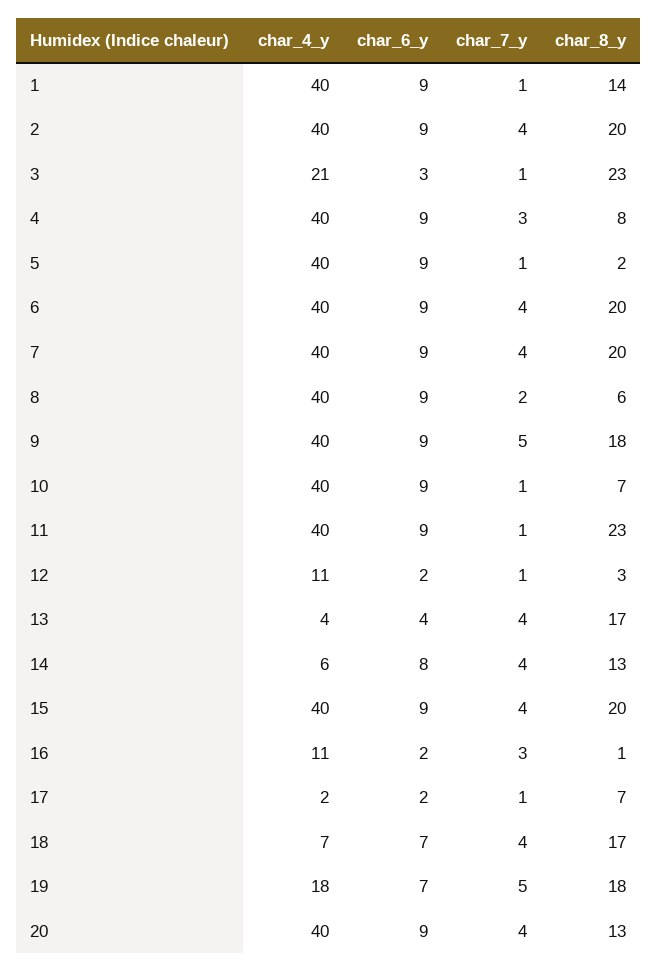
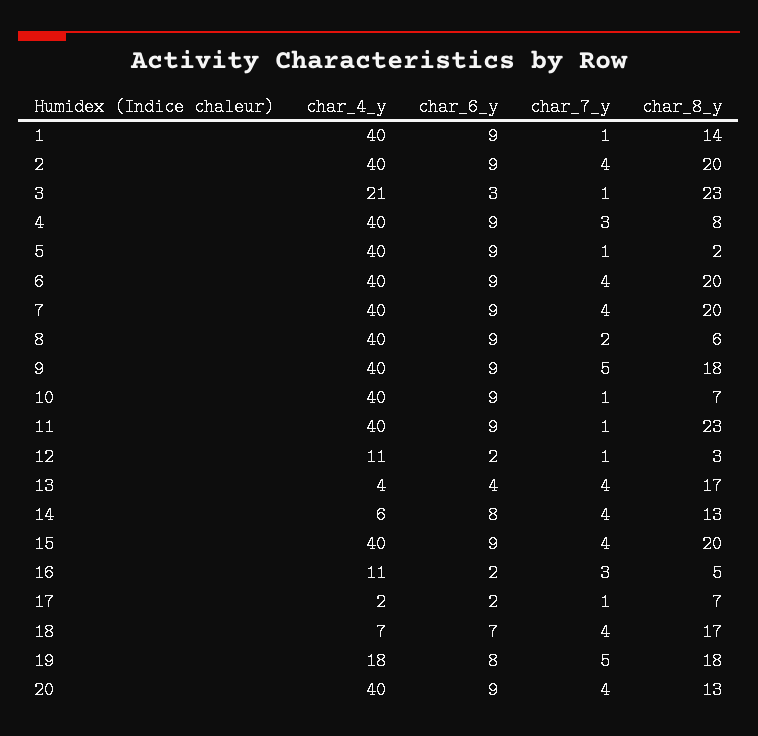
  {
    "char_4_y": {
      "1": 40,
      "2": 40,
      "3": 21,
      "4": 40,
      "5": 40,
      "6": 40,
      "7": 40,
      "8": 40,
      "9": 40,
      "10": 40,
      "11": 40,
      "12": 11,
      "13": 4,
      "14": 6,
      "15": 40,
      "16": 11,
      "17": 2,
      "18": 7,
      "19": 18,
      "20": 40
    },
    "char_6_y": {
      "1": 9,
      "2": 9,
      "3": 3,
      "4": 9,
      "5": 9,
      "6": 9,
      "7": 9,
      "8": 9,
      "9": 9,
      "10": 9,
      "11": 9,
      "12": 2,
      "13": 4,
      "14": 8,
      "15": 9,
      "16": 2,
      "17": 2,
      "18": 7,
-     "19": 7,
+     "19": 8,
      "20": 9
    },
    "char_7_y": {
      "1": 1,
      "2": 4,
      "3": 1,
      "4": 3,
      "5": 1,
      "6": 4,
      "7": 4,
      "8": 2,
      "9": 5,
      "10": 1,
      "11": 1,
      "12": 1,
      "13": 4,
      "14": 4,
      "15": 4,
      "16": 3,
      "17": 1,
      "18": 4,
      "19": 5,
      "20": 4
    },
    "char_8_y": {
      "1": 14,
      "2": 20,
      "3": 23,
      "4": 8,
      "5": 2,
      "6": 20,
      "7": 20,
      "8": 6,
      "9": 18,
      "10": 7,
      "11": 23,
      "12": 3,
      "13": 17,
      "14": 13,
      "15": 20,
-     "16": 1,
+     "16": 5,
      "17": 7,
      "18": 17,
      "19": 18,
      "20": 13
    }
  }

